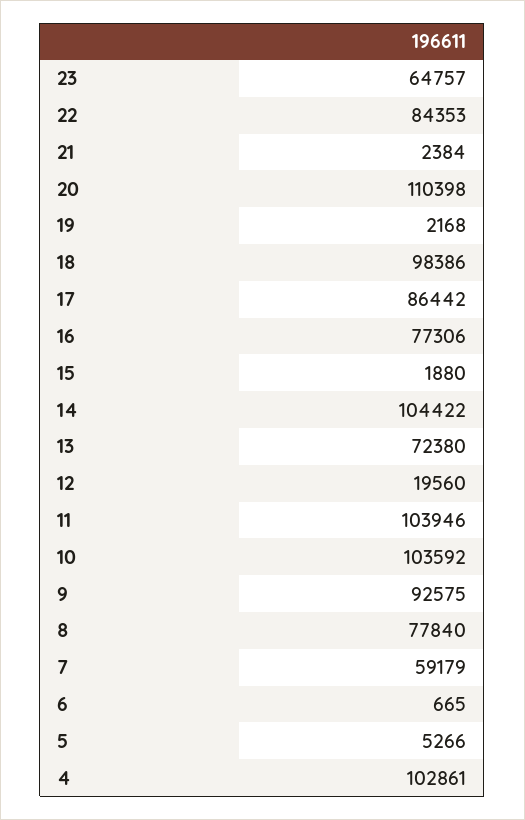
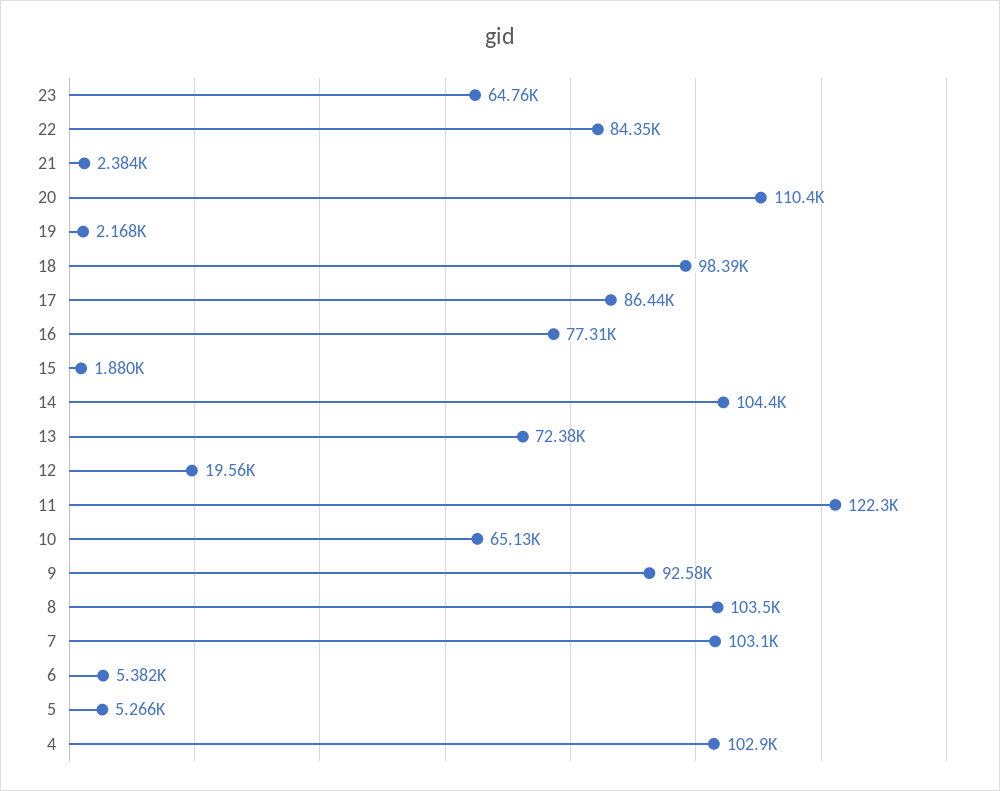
  {
    "23": 64757,
    "22": 84353,
    "21": 2384,
    "20": 110398,
    "19": 2168,
    "18": 98386,
    "17": 86442,
    "16": 77306,
    "15": 1880,
    "14": 104422,
    "13": 72380,
    "12": 19560,
-   "11": 103946,
+   "11": 122300,
-   "10": 103592,
+   "10": 65130,
    "9": 92575,
-   "8": 77840,
+   "8": 103500,
-   "7": 59179,
+   "7": 103100,
-   "6": 665,
+   "6": 5382,
    "5": 5266,
    "4": 102861
  }

